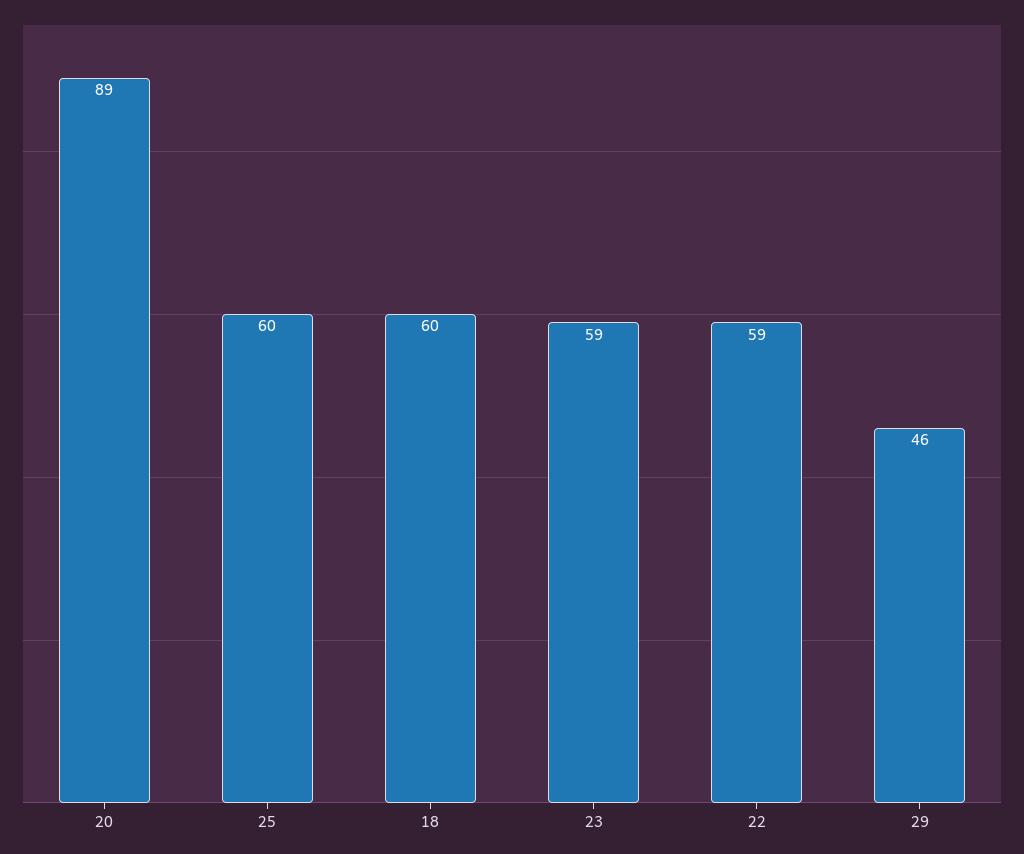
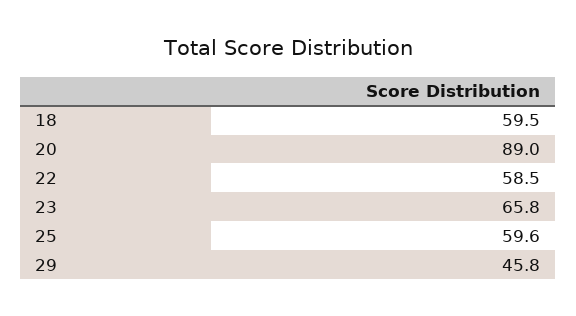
  {
    "20": 89,
    "25": 59.6,
    "18": 59.5,
-   "23": 59,
+   "23": 65.8,
    "22": 58.5,
    "29": 45.8
  }

